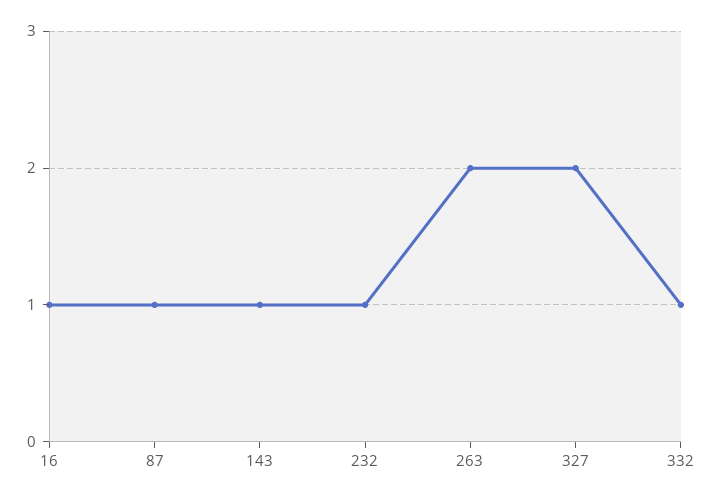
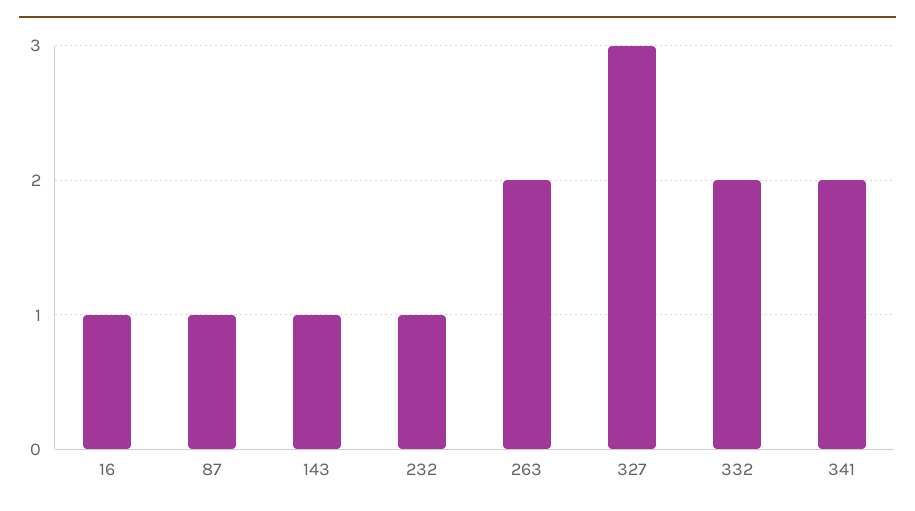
  {
    "16": 1,
    "87": 1,
    "143": 1,
    "232": 1,
    "263": 2,
-   "327": 2,
+   "327": 3,
-   "332": 1
+   "332": 2,
+   "341": 2
  }

